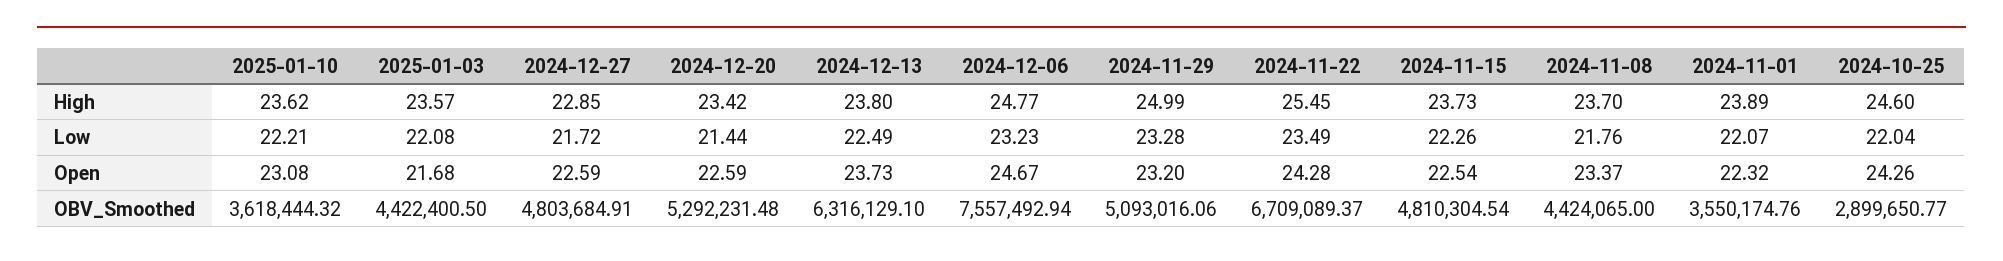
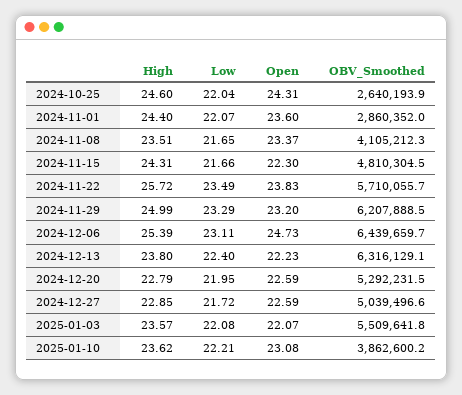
  {
    "2025-01-10": {
      "High": 23.62,
      "Low": 22.21,
      "Open": 23.08,
-     "OBV_Smoothed": 3618444.32
+     "OBV_Smoothed": 3862600.2
    },
    "2025-01-03": {
      "High": 23.57,
      "Low": 22.08,
-     "Open": 21.68,
+     "Open": 22.07,
-     "OBV_Smoothed": 4422400.5
+     "OBV_Smoothed": 5509641.8
    },
    "2024-12-27": {
      "High": 22.85,
      "Low": 21.72,
      "Open": 22.59,
-     "OBV_Smoothed": 4803684.91
+     "OBV_Smoothed": 5039496.6
    },
    "2024-12-20": {
-     "High": 23.42,
+     "High": 22.79,
-     "Low": 21.44,
+     "Low": 21.95,
      "Open": 22.59,
      "OBV_Smoothed": 5292231.48
    },
    "2024-12-13": {
      "High": 23.8,
-     "Low": 22.49,
+     "Low": 22.4,
-     "Open": 23.73,
+     "Open": 22.23,
      "OBV_Smoothed": 6316129.1
    },
    "2024-12-06": {
-     "High": 24.77,
+     "High": 25.39,
-     "Low": 23.23,
+     "Low": 23.11,
-     "Open": 24.67,
+     "Open": 24.73,
-     "OBV_Smoothed": 7557492.94
+     "OBV_Smoothed": 6439659.7
    },
    "2024-11-29": {
      "High": 24.99,
-     "Low": 23.28,
+     "Low": 23.29,
      "Open": 23.2,
-     "OBV_Smoothed": 5093016.06
+     "OBV_Smoothed": 6207888.5
    },
    "2024-11-22": {
-     "High": 25.45,
+     "High": 25.72,
      "Low": 23.49,
-     "Open": 24.28,
+     "Open": 23.83,
-     "OBV_Smoothed": 6709089.37
+     "OBV_Smoothed": 5710055.7
    },
    "2024-11-15": {
-     "High": 23.73,
+     "High": 24.31,
-     "Low": 22.26,
+     "Low": 21.66,
-     "Open": 22.54,
+     "Open": 22.3,
      "OBV_Smoothed": 4810304.54
    },
    "2024-11-08": {
-     "High": 23.7,
+     "High": 23.51,
-     "Low": 21.76,
+     "Low": 21.65,
      "Open": 23.37,
-     "OBV_Smoothed": 4424065
+     "OBV_Smoothed": 4105212.3
    },
    "2024-11-01": {
-     "High": 23.89,
+     "High": 24.4,
      "Low": 22.07,
-     "Open": 22.32,
+     "Open": 23.6,
-     "OBV_Smoothed": 3550174.76
+     "OBV_Smoothed": 2860352
    },
    "2024-10-25": {
      "High": 24.6,
      "Low": 22.04,
-     "Open": 24.26,
+     "Open": 24.31,
-     "OBV_Smoothed": 2899650.77
+     "OBV_Smoothed": 2640193.9
    }
  }

